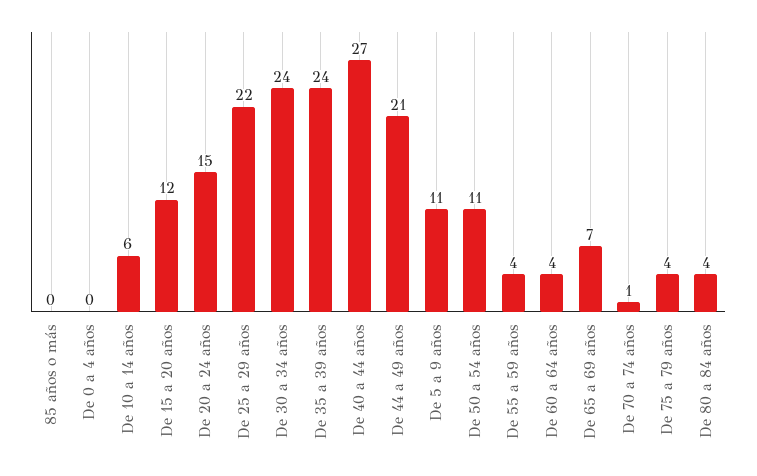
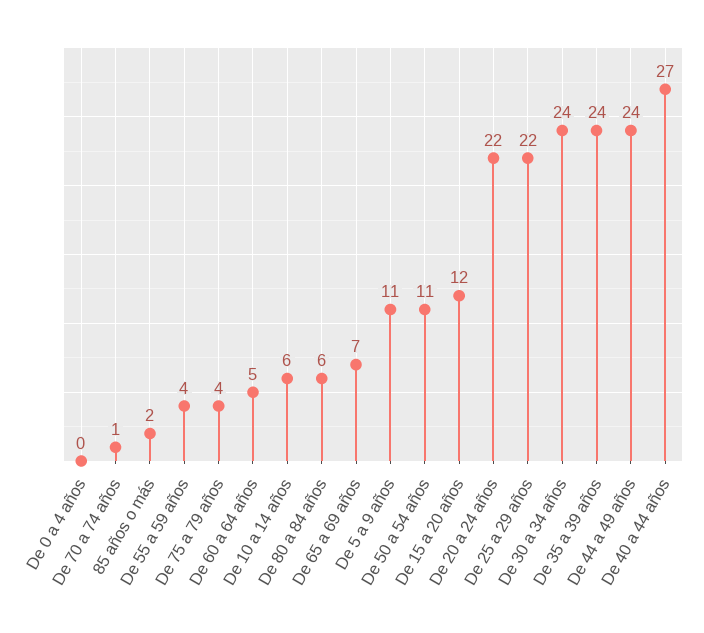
  {
-   "85 años o más": 0,
+   "85 años o más": 2,
    "De 0 a 4 años": 0,
    "De 10 a 14 años": 6,
    "De 15 a 20 años": 12,
-   "De 20 a 24 años": 15,
+   "De 20 a 24 años": 22,
    "De 25 a 29 años": 22,
    "De 30 a 34 años": 24,
    "De 35 a 39 años": 24,
    "De 40 a 44 años": 27,
-   "De 44 a 49 años": 21,
+   "De 44 a 49 años": 24,
    "De 5 a 9 años": 11,
    "De 50 a 54 años": 11,
    "De 55 a 59 años": 4,
-   "De 60 a 64 años": 4,
+   "De 60 a 64 años": 5,
    "De 65 a 69 años": 7,
    "De 70 a 74 años": 1,
    "De 75 a 79 años": 4,
-   "De 80 a 84 años": 4
+   "De 80 a 84 años": 6
  }

